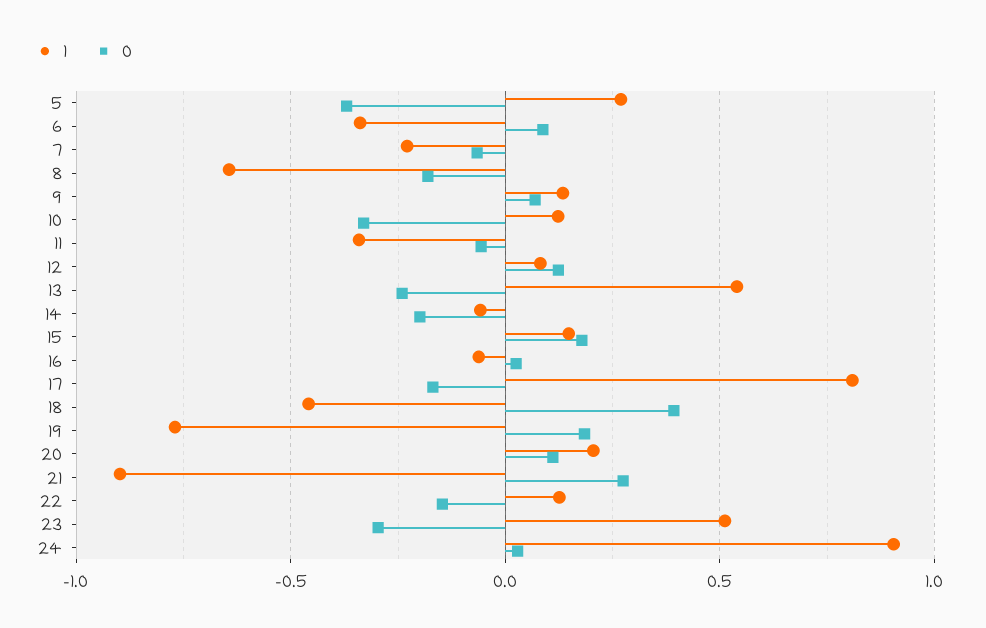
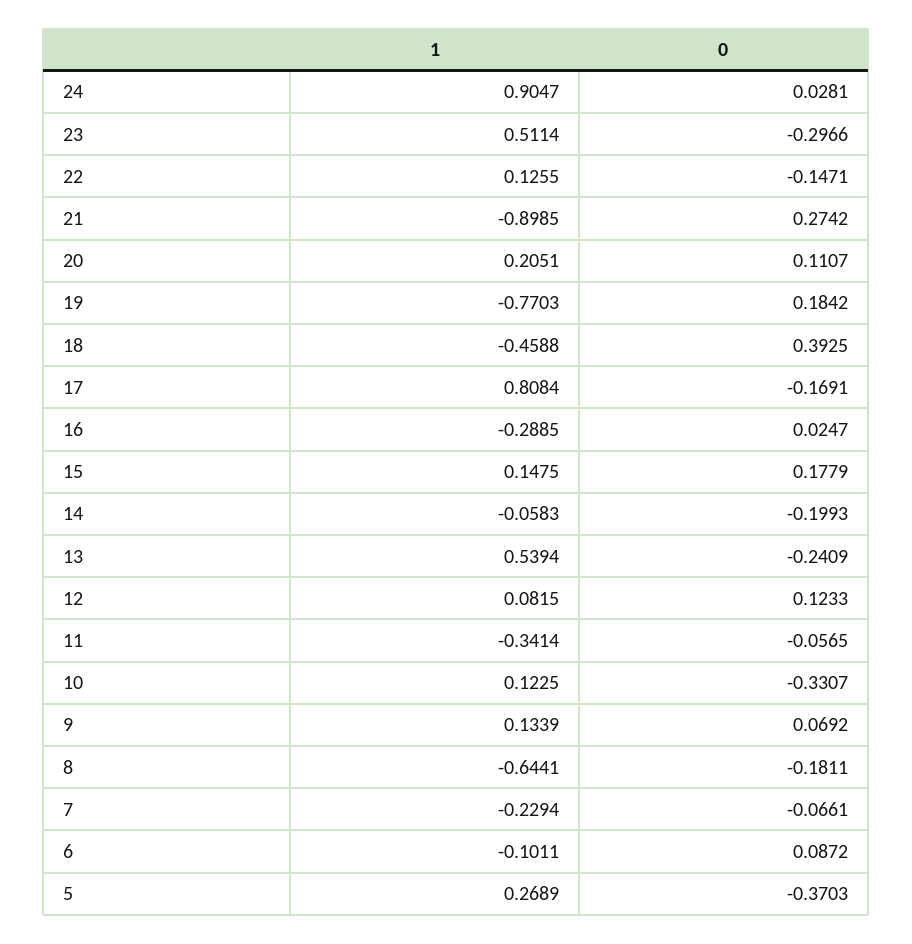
  {
    "1": {
      "5": 0.2689,
-     "6": -0.35,
+     "6": -0.1011,
      "7": -0.2294,
      "8": -0.6441,
      "9": 0.1339,
      "10": 0.1225,
      "11": -0.3414,
      "12": 0.0815,
      "13": 0.5394,
      "14": -0.0583,
      "15": 0.1475,
-     "16": -0.05,
+     "16": -0.2885,
      "17": 0.8084,
      "18": -0.4588,
      "19": -0.7703,
      "20": 0.2051,
      "21": -0.8985,
      "22": 0.1255,
      "23": 0.5114,
      "24": 0.9047
    },
    "0": {
      "5": -0.3703,
      "6": 0.0872,
      "7": -0.0661,
      "8": -0.1811,
      "9": 0.0692,
      "10": -0.3307,
      "11": -0.0565,
      "12": 0.1233,
      "13": -0.2409,
      "14": -0.1993,
      "15": 0.1779,
      "16": 0.0247,
      "17": -0.1691,
      "18": 0.3925,
      "19": 0.1842,
      "20": 0.1107,
      "21": 0.2742,
      "22": -0.1471,
      "23": -0.2966,
      "24": 0.0281
    }
  }

